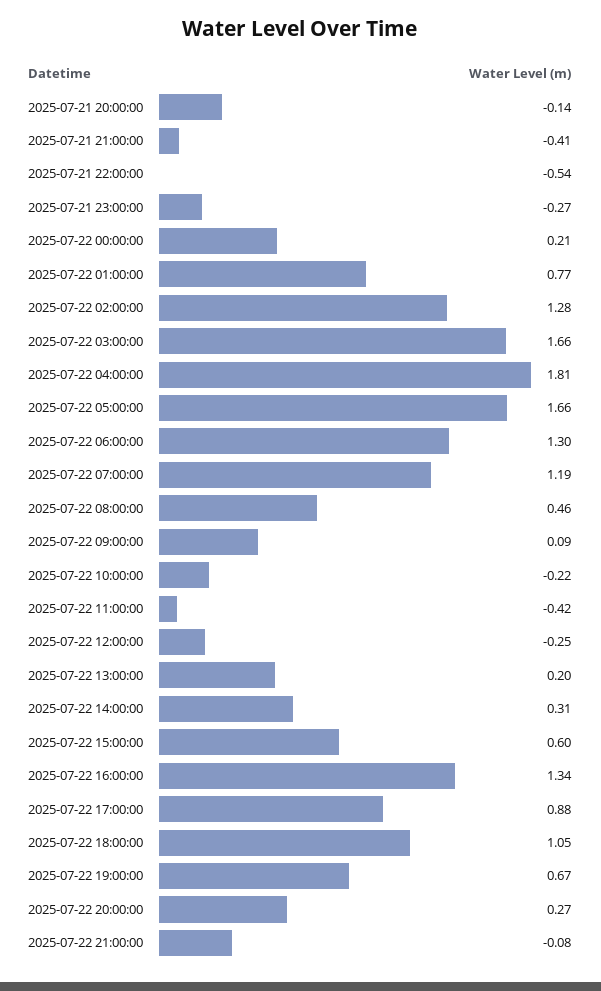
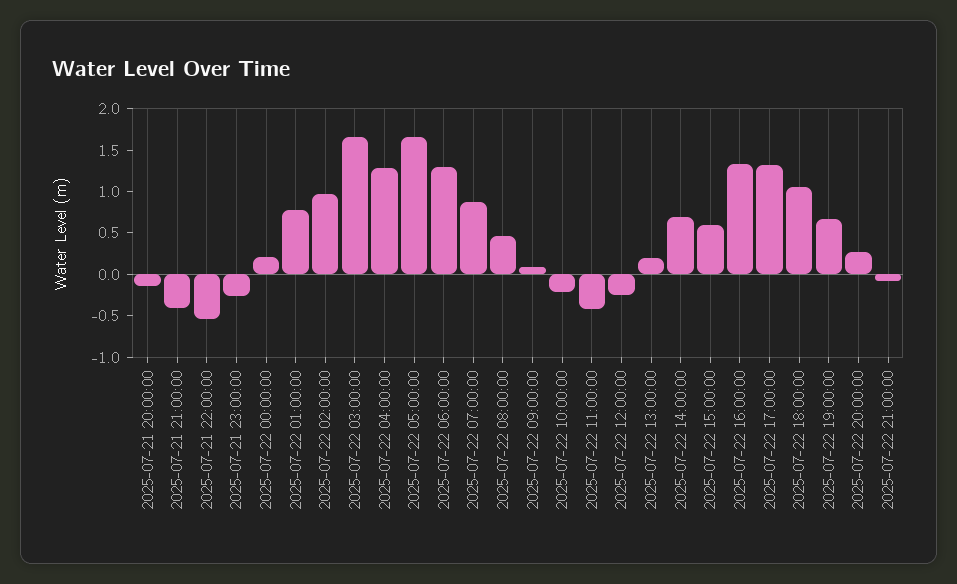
  {
    "2025-07-21 20:00:00": -0.14,
    "2025-07-21 21:00:00": -0.41,
    "2025-07-21 22:00:00": -0.54,
    "2025-07-21 23:00:00": -0.27,
    "2025-07-22 00:00:00": 0.21,
    "2025-07-22 01:00:00": 0.77,
-   "2025-07-22 02:00:00": 1.28,
+   "2025-07-22 02:00:00": 1,
    "2025-07-22 03:00:00": 1.66,
-   "2025-07-22 04:00:00": 1.81,
+   "2025-07-22 04:00:00": 1.3,
    "2025-07-22 05:00:00": 1.66,
    "2025-07-22 06:00:00": 1.3,
-   "2025-07-22 07:00:00": 1.19,
+   "2025-07-22 07:00:00": 0.9,
    "2025-07-22 08:00:00": 0.46,
    "2025-07-22 09:00:00": 0.09,
    "2025-07-22 10:00:00": -0.22,
    "2025-07-22 11:00:00": -0.42,
    "2025-07-22 12:00:00": -0.25,
    "2025-07-22 13:00:00": 0.2,
-   "2025-07-22 14:00:00": 0.31,
+   "2025-07-22 14:00:00": 0.7,
    "2025-07-22 15:00:00": 0.6,
    "2025-07-22 16:00:00": 1.34,
-   "2025-07-22 17:00:00": 0.88,
+   "2025-07-22 17:00:00": 1.3,
    "2025-07-22 18:00:00": 1.05,
    "2025-07-22 19:00:00": 0.67,
    "2025-07-22 20:00:00": 0.27,
    "2025-07-22 21:00:00": -0.08
  }

